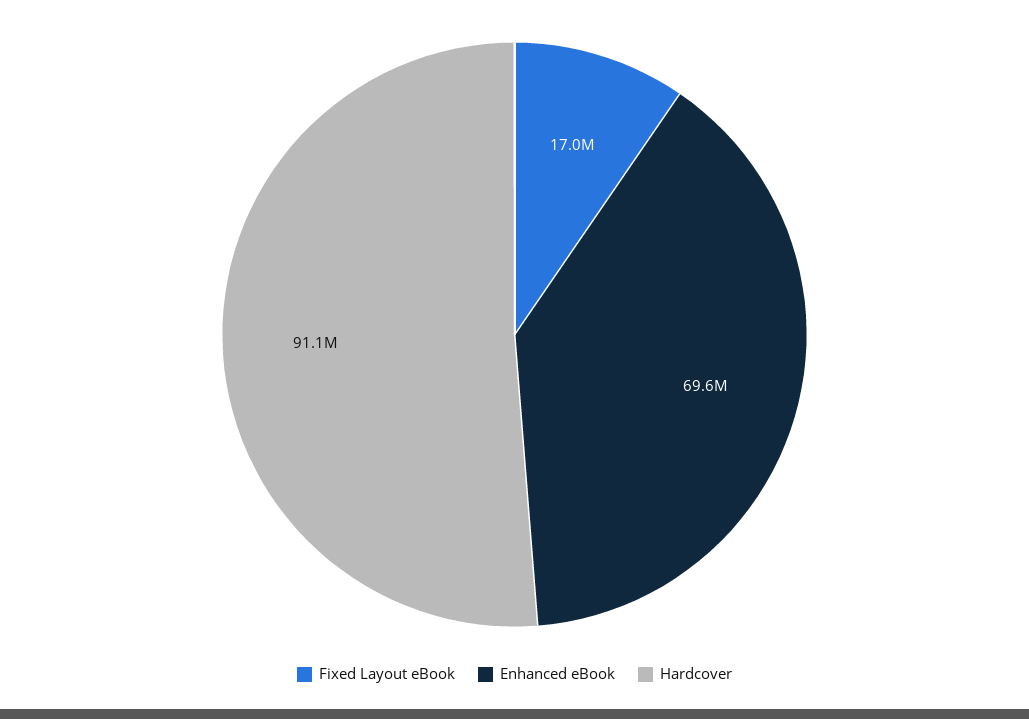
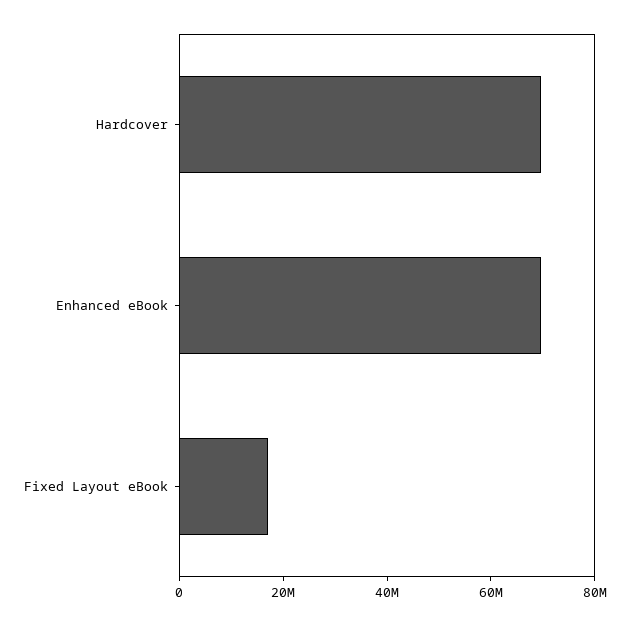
  {
    "Fixed Layout eBook": 17000000,
    "Enhanced eBook": 69600000,
-   "Hardcover": 91100000
+   "Hardcover": 70000000
  }

